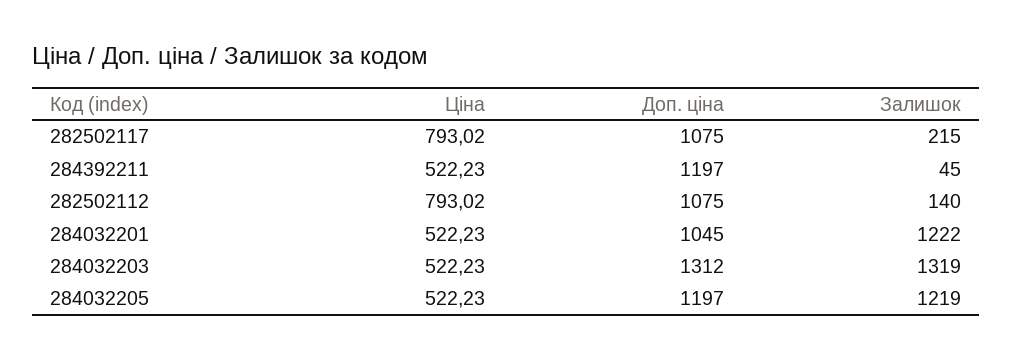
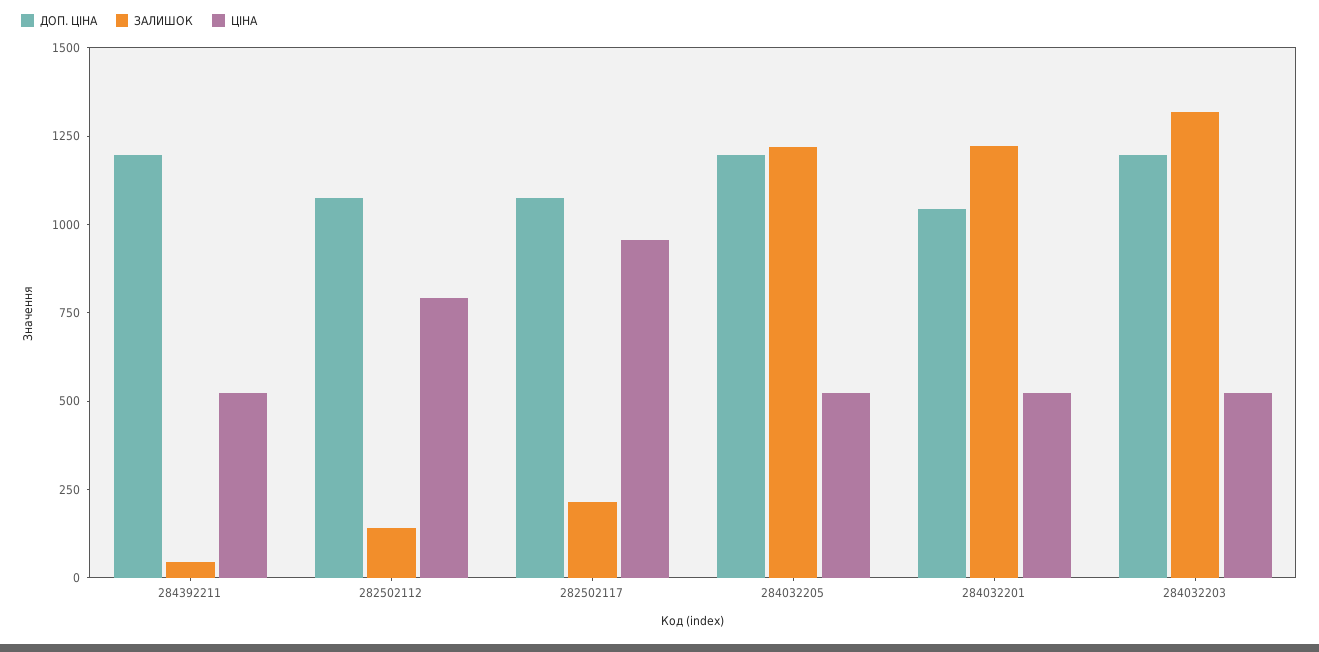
  {
    "Ціна": {
-     "282502117": 793.02,
+     "282502117": 950,
      "284392211": 522.23,
      "282502112": 793.02,
      "284032201": 522.23,
      "284032203": 522.23,
      "284032205": 522.23
    },
    "Доп. ціна": {
      "282502117": 1075,
      "284392211": 1197,
      "282502112": 1075,
      "284032201": 1045,
-     "284032203": 1312,
+     "284032203": 1200,
      "284032205": 1197
    },
    "Залишок": {
      "282502117": 215,
      "284392211": 45,
      "282502112": 140,
      "284032201": 1222,
      "284032203": 1319,
      "284032205": 1219
    }
  }

